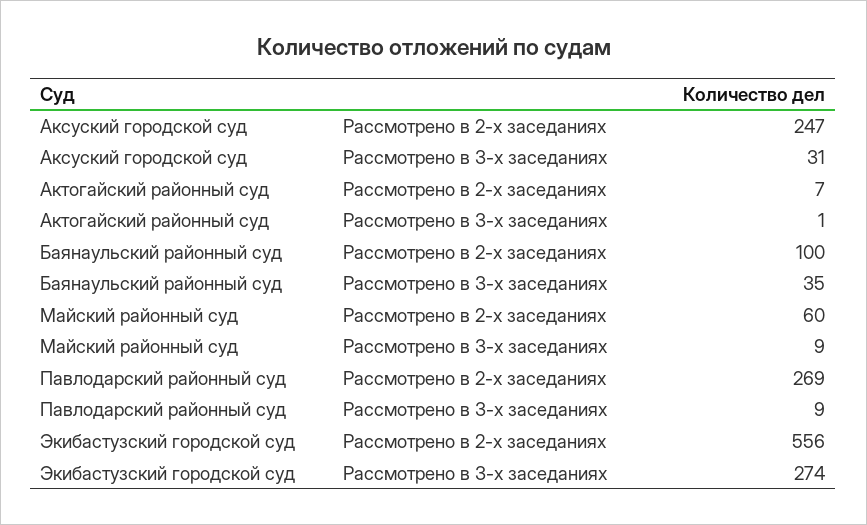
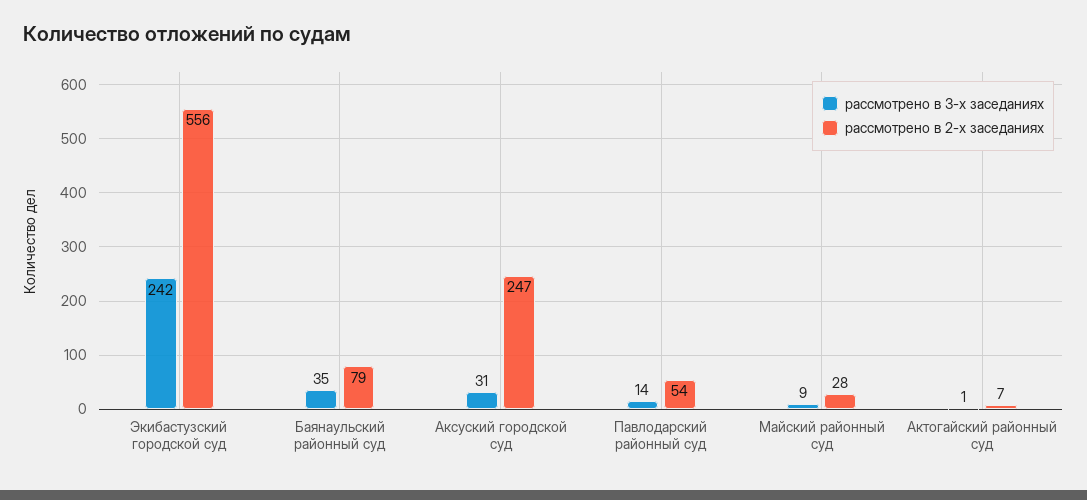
  {
    "Рассмотрено в 2-х заседаниях": {
      "Аксуский городской суд": 247,
      "Актогайский районный суд": 7,
-     "Баянаульский районный суд": 100,
+     "Баянаульский районный суд": 79,
-     "Майский районный суд": 60,
+     "Майский районный суд": 28,
-     "Павлодарский районный суд": 269,
+     "Павлодарский районный суд": 54,
      "Экибастузский городской суд": 556
    },
    "Рассмотрено в 3-х заседаниях": {
      "Аксуский городской суд": 31,
      "Актогайский районный суд": 1,
      "Баянаульский районный суд": 35,
      "Майский районный суд": 9,
-     "Павлодарский районный суд": 9,
+     "Павлодарский районный суд": 14,
-     "Экибастузский городской суд": 274
+     "Экибастузский городской суд": 242
    }
  }

